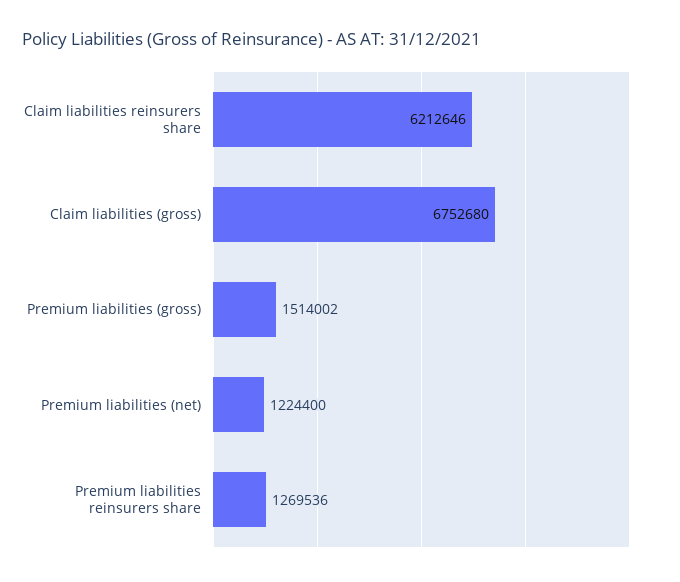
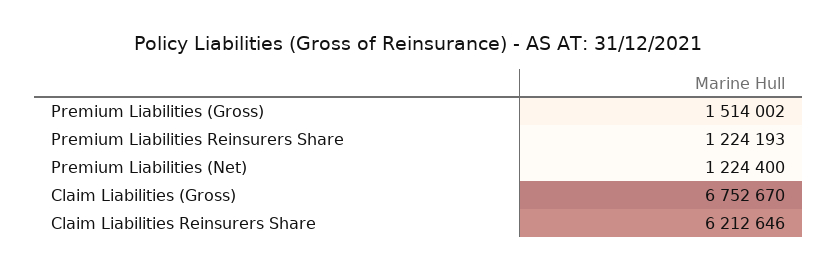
  {
    "Claim liabilities reinsurers share": 6212646,
-   "Claim liabilities (gross)": 6752680,
+   "Claim liabilities (gross)": 6752670,
    "Premium liabilities (gross)": 1514002,
    "Premium liabilities (net)": 1224400,
-   "Premium liabilities reinsurers share": 1269536
+   "Premium liabilities reinsurers share": 1224193
  }

